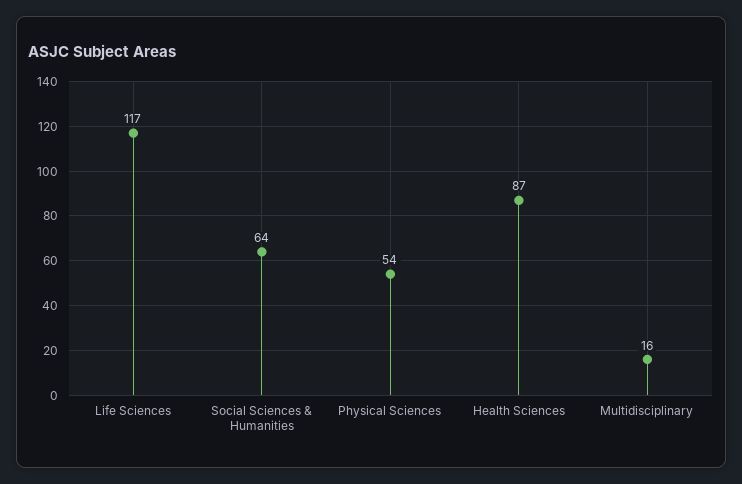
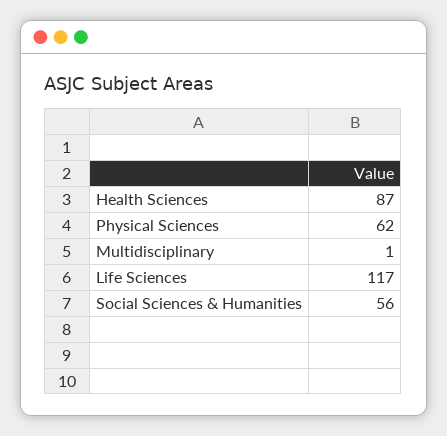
  {
    "Life Sciences": 117,
-   "Social Sciences & Humanities": 64,
+   "Social Sciences & Humanities": 56,
-   "Physical Sciences": 54,
+   "Physical Sciences": 62,
    "Health Sciences": 87,
-   "Multidisciplinary": 16
+   "Multidisciplinary": 1
  }

